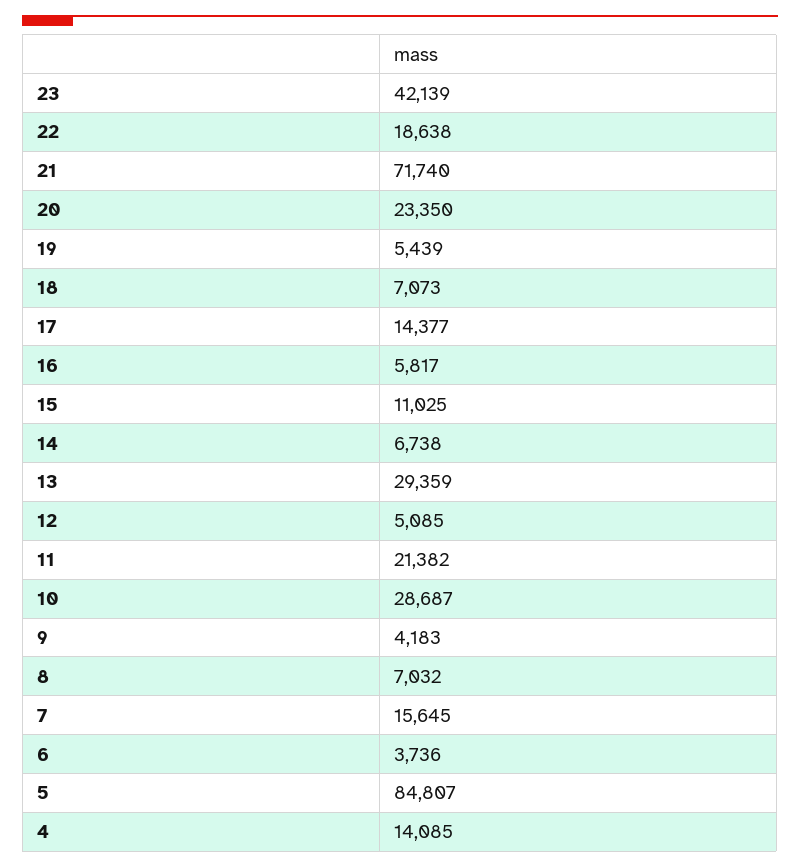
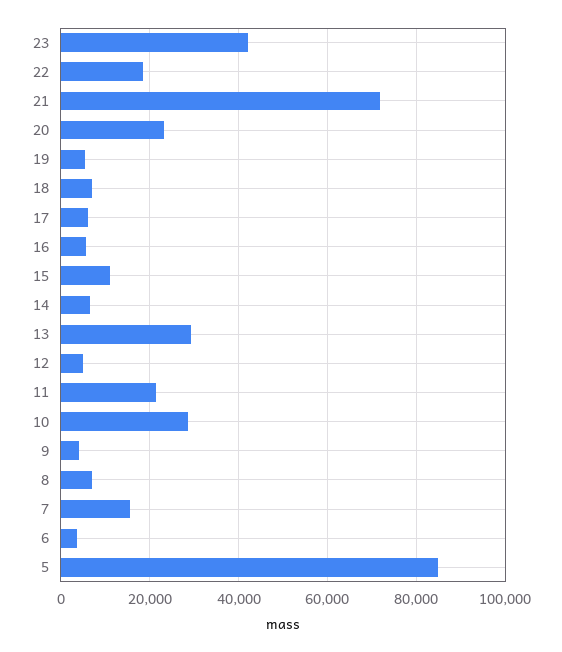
  {
    "23": 42139,
    "22": 18638,
    "21": 71740,
    "20": 23350,
    "19": 5439,
    "18": 7073,
-   "17": 14377,
+   "17": 6000,
    "16": 5817,
    "15": 11025,
    "14": 6738,
    "13": 29359,
    "12": 5085,
    "11": 21382,
    "10": 28687,
    "9": 4183,
    "8": 7032,
    "7": 15645,
    "6": 3736,
-   "5": 84807,
+   "5": 84807
-   "4": 14085
  }

